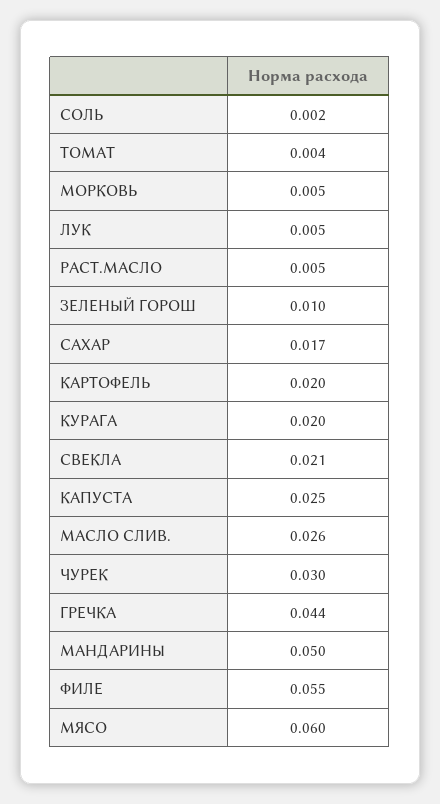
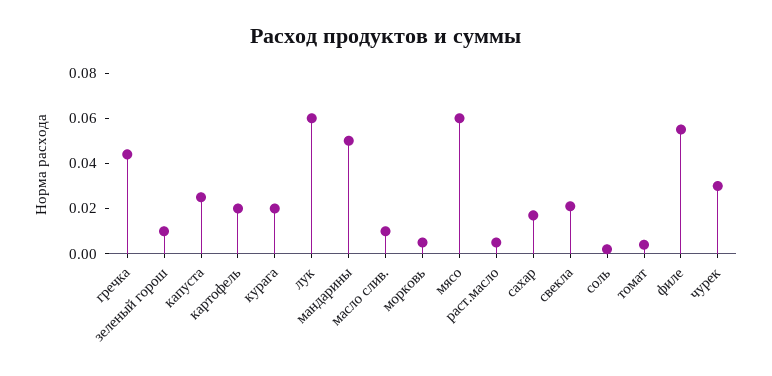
  {
    "СОЛЬ": 0.002,
    "ТОМАТ": 0.004,
    "МОРКОВЬ": 0.005,
-   "ЛУК": 0.005,
+   "ЛУК": 0.06,
    "РАСТ.МАСЛО": 0.005,
    "ЗЕЛЕНЫЙ ГОРОШ": 0.01,
    "САХАР": 0.017,
    "КАРТОФЕЛЬ": 0.02,
    "КУРАГА": 0.02,
    "СВЕКЛА": 0.021,
    "КАПУСТА": 0.025,
-   "МАСЛО СЛИВ.": 0.026,
+   "МАСЛО СЛИВ.": 0.01,
    "ЧУРЕК": 0.03,
    "ГРЕЧКА": 0.044,
    "МАНДАРИНЫ": 0.05,
    "ФИЛЕ": 0.055,
    "МЯСО": 0.06
  }

